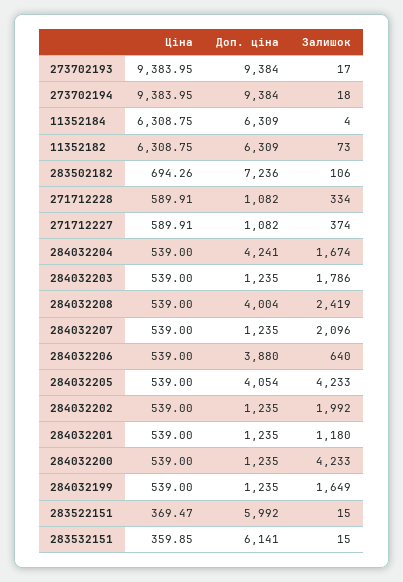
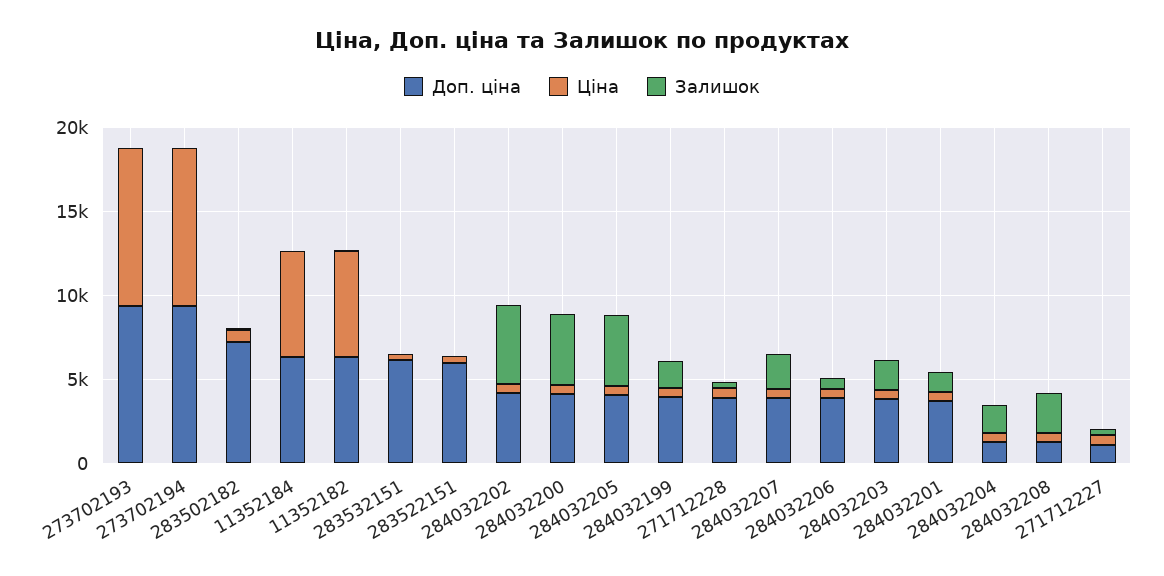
  {
    "Ціна": {
      "273702193": 9383.95,
      "273702194": 9383.95,
      "11352184": 6308.75,
      "11352182": 6308.75,
      "283502182": 694.26,
      "271712228": 589.91,
      "271712227": 589.91,
      "284032204": 539,
      "284032203": 539,
      "284032208": 539,
      "284032207": 539,
      "284032206": 539,
      "284032205": 539,
      "284032202": 539,
      "284032201": 539,
      "284032200": 539,
      "284032199": 539,
      "283522151": 369.47,
      "283532151": 359.85
    },
    "Доп. ціна": {
      "273702193": 9384,
      "273702194": 9384,
      "11352184": 6309,
      "11352182": 6309,
      "283502182": 7236,
-     "271712228": 1082,
+     "271712228": 4000,
      "271712227": 1082,
-     "284032204": 4241,
+     "284032204": 1000,
-     "284032203": 1235,
+     "284032203": 4000,
-     "284032208": 4004,
+     "284032208": 1000,
-     "284032207": 1235,
+     "284032207": 4000,
      "284032206": 3880,
      "284032205": 4054,
-     "284032202": 1235,
+     "284032202": 4000,
-     "284032201": 1235,
+     "284032201": 4000,
-     "284032200": 1235,
+     "284032200": 4000,
-     "284032199": 1235,
+     "284032199": 4000,
      "283522151": 5992,
      "283532151": 6141
    },
    "Залишок": {
      "273702193": 17,
      "273702194": 18,
      "11352184": 4,
      "11352182": 73,
      "283502182": 106,
      "271712228": 334,
      "271712227": 374,
      "284032204": 1674,
      "284032203": 1786,
      "284032208": 2419,
      "284032207": 2096,
      "284032206": 640,
      "284032205": 4233,
-     "284032202": 1992,
+     "284032202": 5000,
      "284032201": 1180,
      "284032200": 4233,
      "284032199": 1649,
      "283522151": 15,
      "283532151": 15
    }
  }

